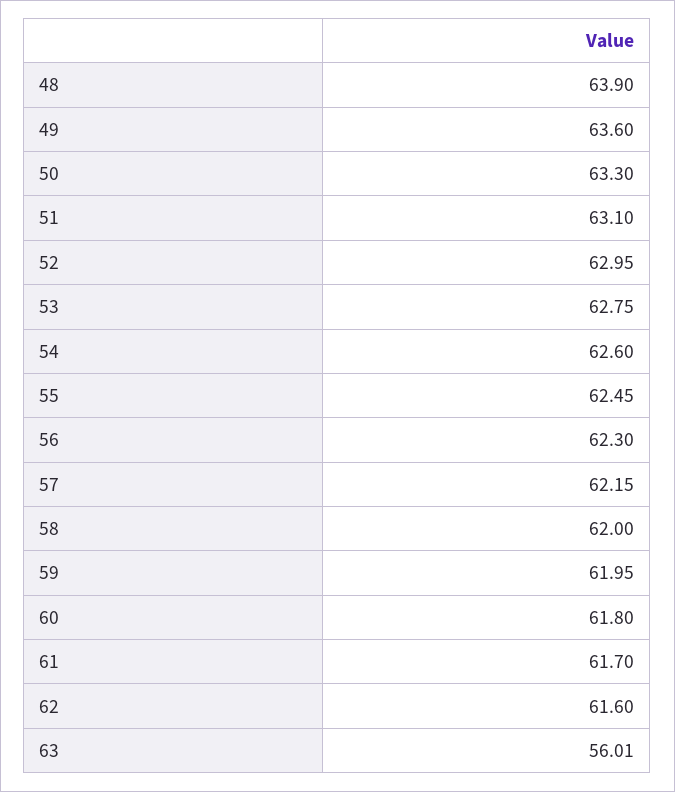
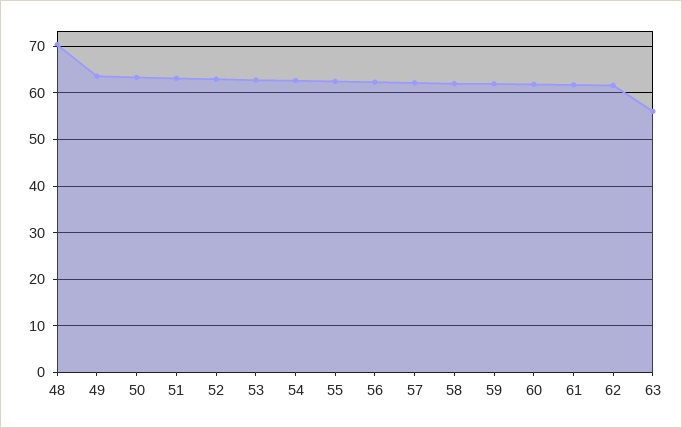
  {
-   "48": 63.9,
+   "48": 70,
    "49": 63.6,
    "50": 63.3,
    "51": 63.1,
    "52": 62.95,
    "53": 62.75,
    "54": 62.6,
    "55": 62.45,
    "56": 62.3,
    "57": 62.15,
    "58": 62,
    "59": 61.95,
    "60": 61.8,
    "61": 61.7,
    "62": 61.6,
    "63": 56.01
  }

